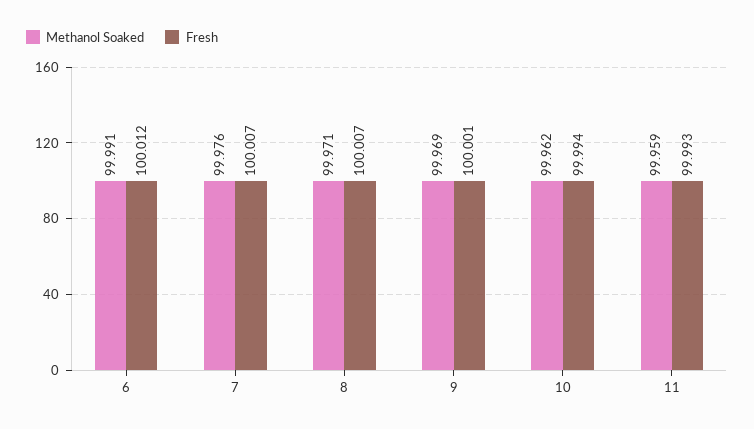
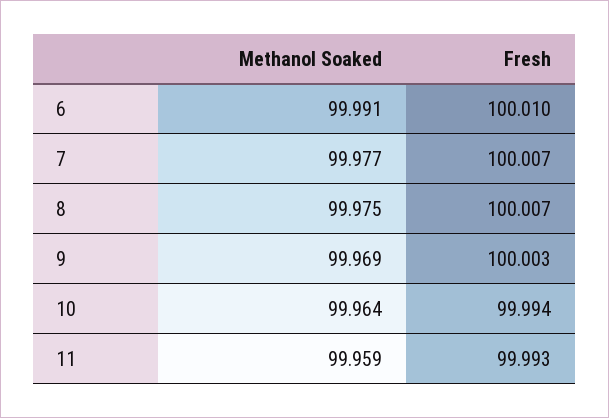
  {
    "Methanol Soaked": {
      "6": 99.991,
-     "7": 99.976,
+     "7": 99.977,
-     "8": 99.971,
+     "8": 99.975,
      "9": 99.969,
-     "10": 99.962,
+     "10": 99.964,
      "11": 99.959
    },
    "Fresh": {
-     "6": 100.012,
+     "6": 100.01,
      "7": 100.007,
      "8": 100.007,
-     "9": 100.001,
+     "9": 100.003,
      "10": 99.994,
      "11": 99.993
    }
  }

